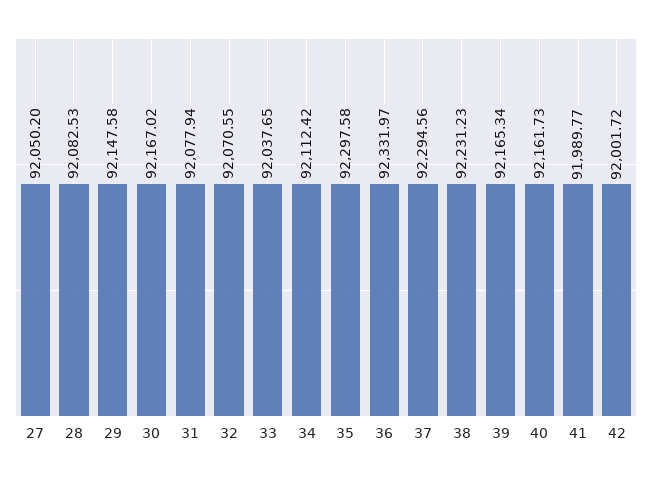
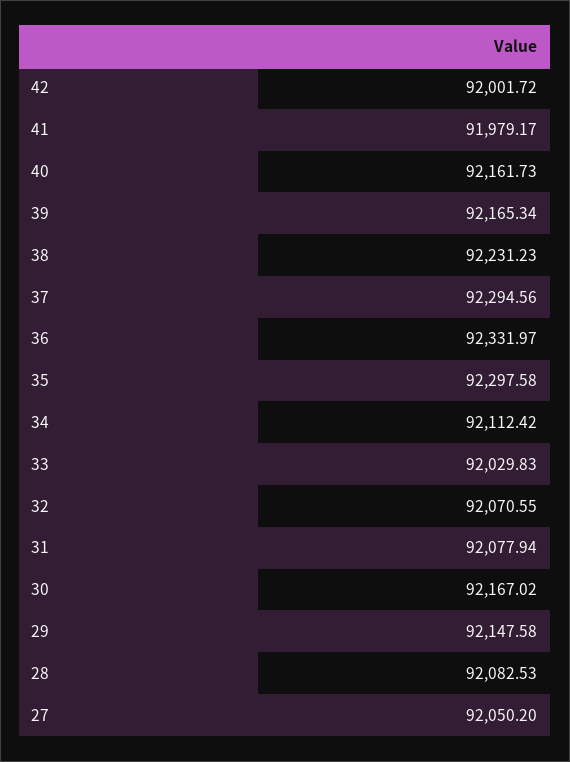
  {
    "27": 92050.2,
    "28": 92082.53,
    "29": 92147.58,
    "30": 92167.02,
    "31": 92077.94,
    "32": 92070.55,
-   "33": 92037.65,
+   "33": 92029.83,
    "34": 92112.42,
    "35": 92297.58,
    "36": 92331.97,
    "37": 92294.56,
    "38": 92231.23,
    "39": 92165.34,
    "40": 92161.73,
-   "41": 91989.77,
+   "41": 91979.17,
    "42": 92001.72
  }

